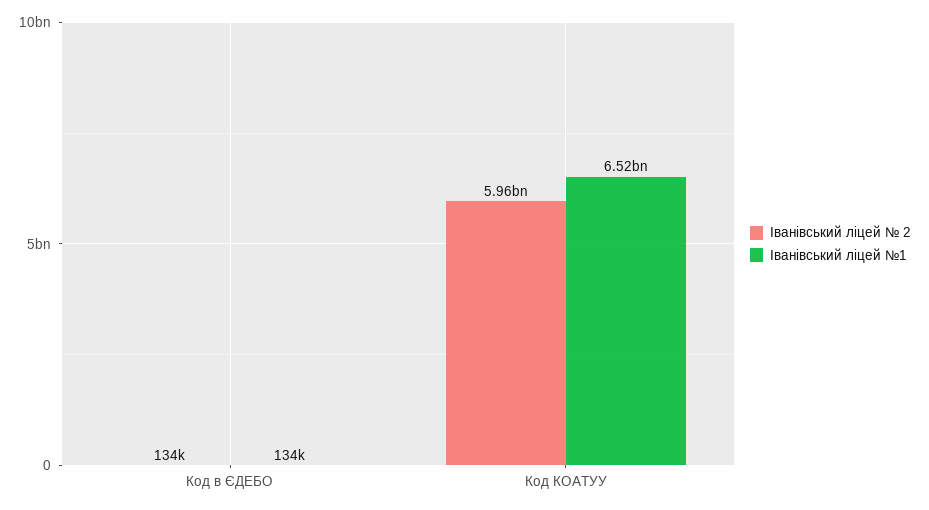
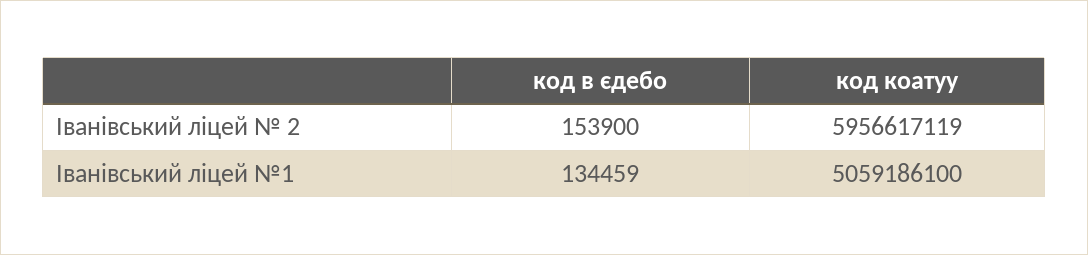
  {
    "Іванівський ліцей № 2": {
-     "Код в ЄДЕБО": 134000,
+     "Код в ЄДЕБО": 153900,
      "Код КОАТУУ": 5956617119
    },
    "Іванівський ліцей №1": {
      "Код в ЄДЕБО": 134459,
-     "Код КОАТУУ": 6520000000
+     "Код КОАТУУ": 5059186100
    }
  }

